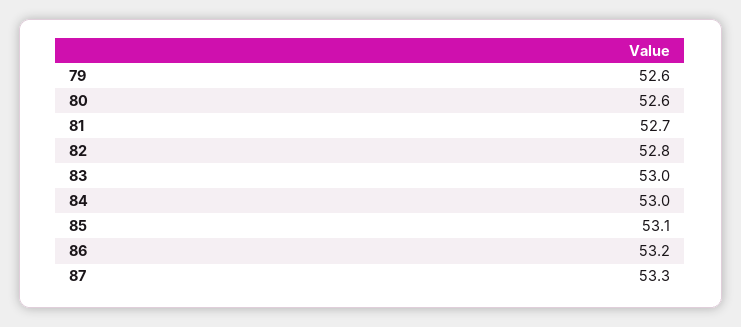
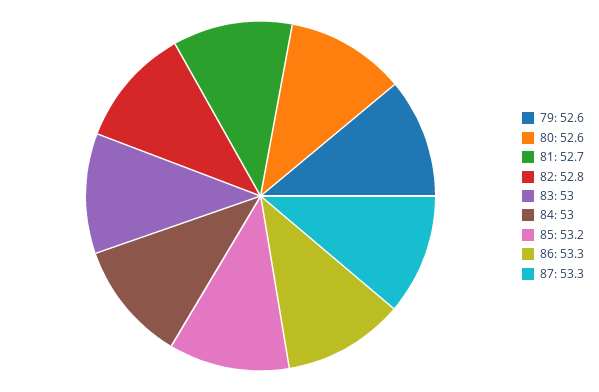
  {
    "79": 52.6,
    "80": 52.6,
    "81": 52.7,
    "82": 52.8,
    "83": 53,
    "84": 53,
-   "85": 53.1,
+   "85": 53.2,
-   "86": 53.2,
+   "86": 53.3,
    "87": 53.3
  }

